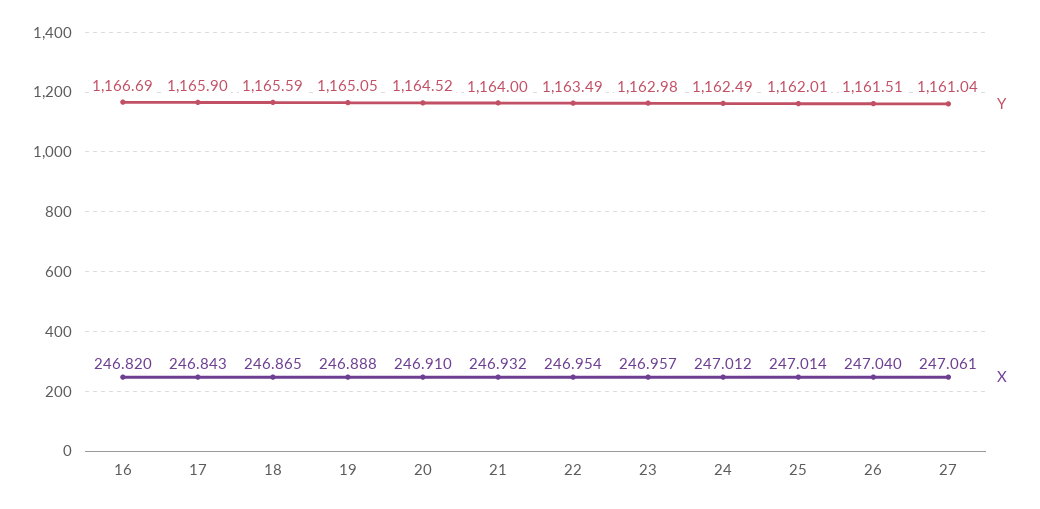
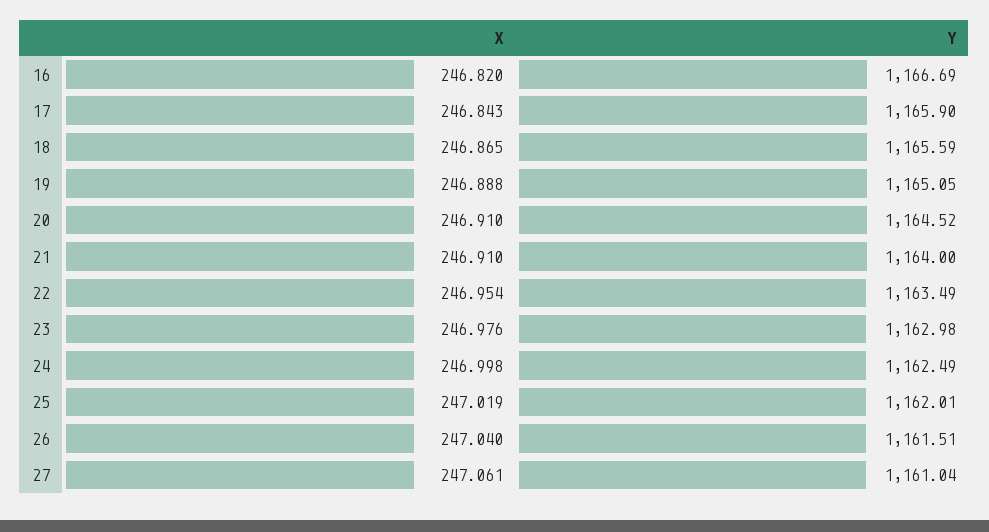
  {
    "Y": {
      "16": 1166.69,
      "17": 1165.9,
      "18": 1165.59,
      "19": 1165.05,
      "20": 1164.52,
      "21": 1164,
      "22": 1163.49,
      "23": 1162.98,
      "24": 1162.49,
      "25": 1162.01,
      "26": 1161.51,
      "27": 1161.04
    },
    "X": {
      "16": 246.82,
      "17": 246.843,
      "18": 246.865,
      "19": 246.888,
      "20": 246.91,
-     "21": 246.932,
+     "21": 246.91,
      "22": 246.954,
-     "23": 246.957,
+     "23": 246.976,
-     "24": 247.012,
+     "24": 246.998,
-     "25": 247.014,
+     "25": 247.019,
      "26": 247.04,
      "27": 247.061
    }
  }

